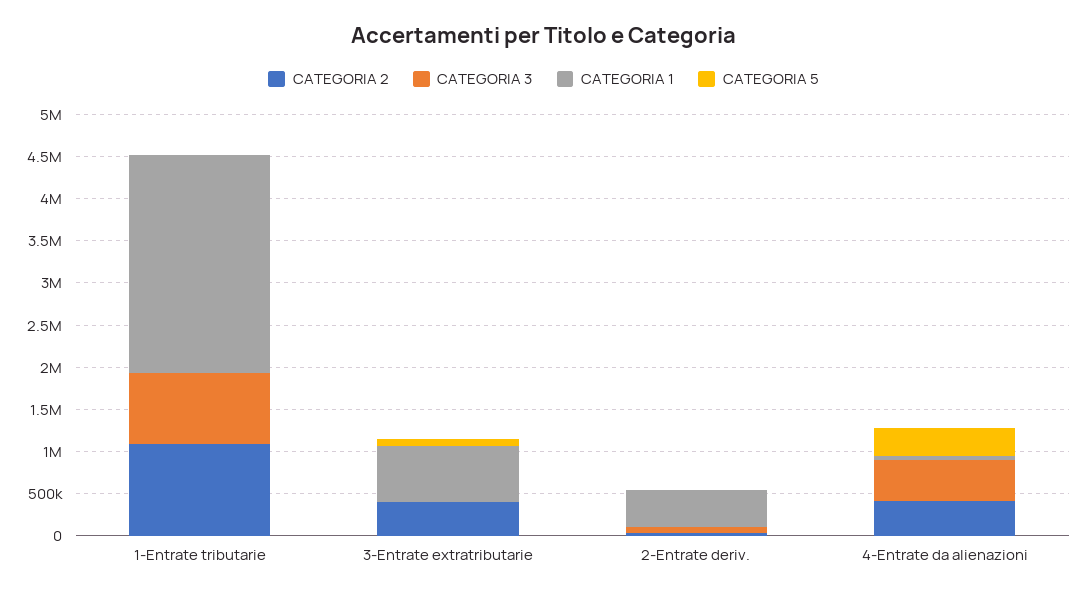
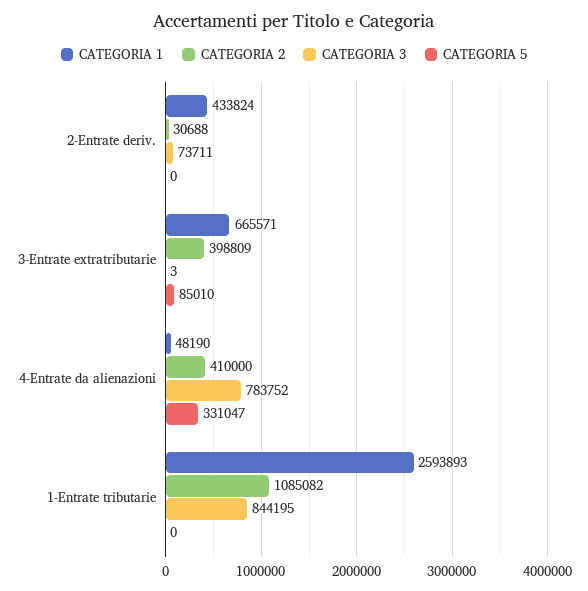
  {
    "CATEGORIA 2": {
      "1-Entrate tributarie": 1085082,
      "3-Entrate extratributarie": 398809,
      "2-Entrate deriv.": 30688,
      "4-Entrate da alienazioni": 410000
    },
    "CATEGORIA 3": {
      "1-Entrate tributarie": 844195,
      "3-Entrate extratributarie": 3,
      "2-Entrate deriv.": 73711,
-     "4-Entrate da alienazioni": 500000
+     "4-Entrate da alienazioni": 783752
    },
    "CATEGORIA 1": {
      "1-Entrate tributarie": 2593893,
      "3-Entrate extratributarie": 665571,
      "2-Entrate deriv.": 433824,
      "4-Entrate da alienazioni": 48190
    },
    "CATEGORIA 5": {
      "1-Entrate tributarie": 0,
      "3-Entrate extratributarie": 85010,
      "2-Entrate deriv.": 0,
      "4-Entrate da alienazioni": 331047
    }
  }

